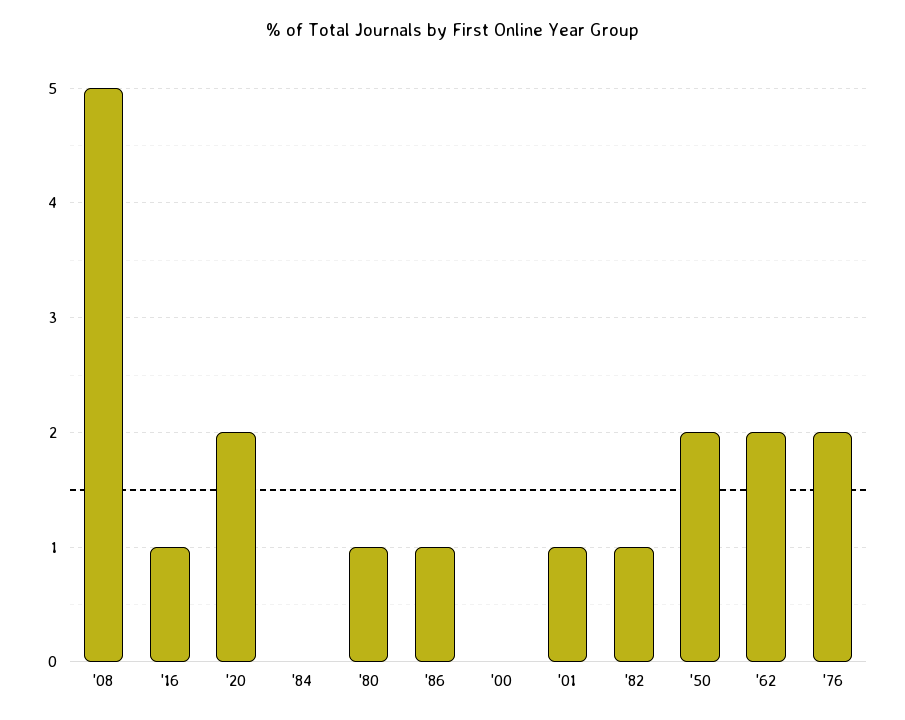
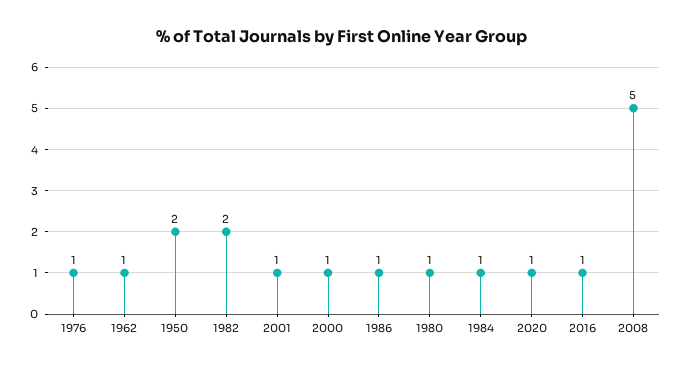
  {
    "'08": 5,
    "'16": 1,
-   "'20": 2,
+   "'20": 1,
-   "'84": 0,
+   "'84": 1,
    "'80": 1,
    "'86": 1,
-   "'00": 0,
+   "'00": 1,
    "'01": 1,
-   "'82": 1,
+   "'82": 2,
    "'50": 2,
-   "'62": 2,
+   "'62": 1,
-   "'76": 2
+   "'76": 1
  }

